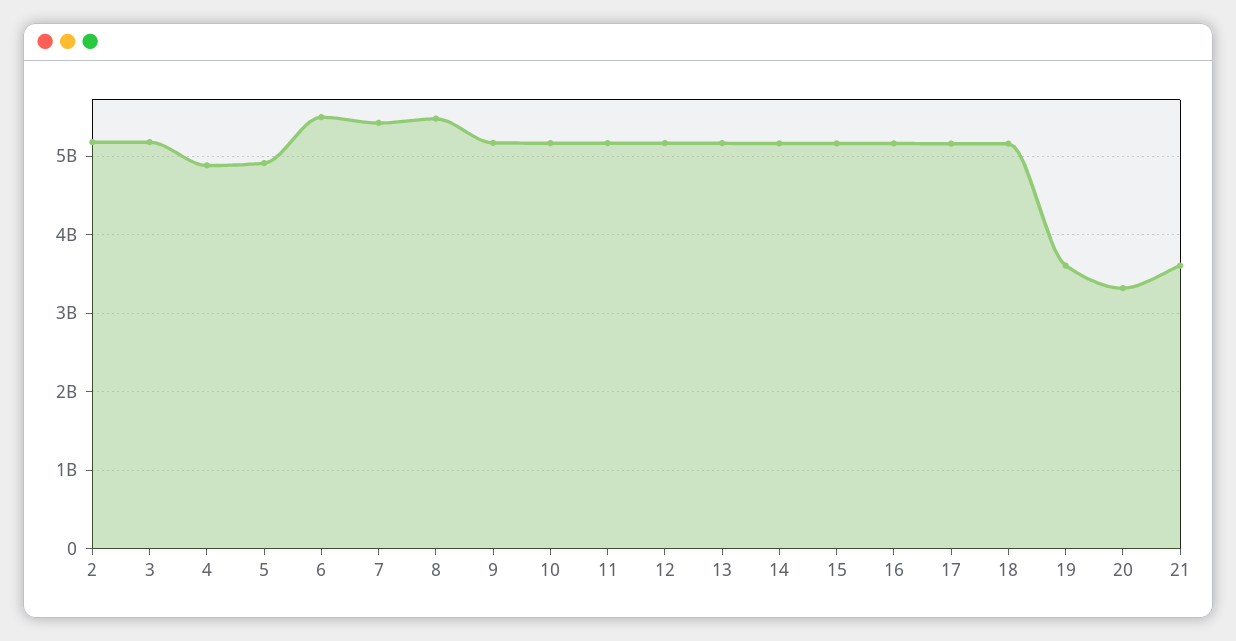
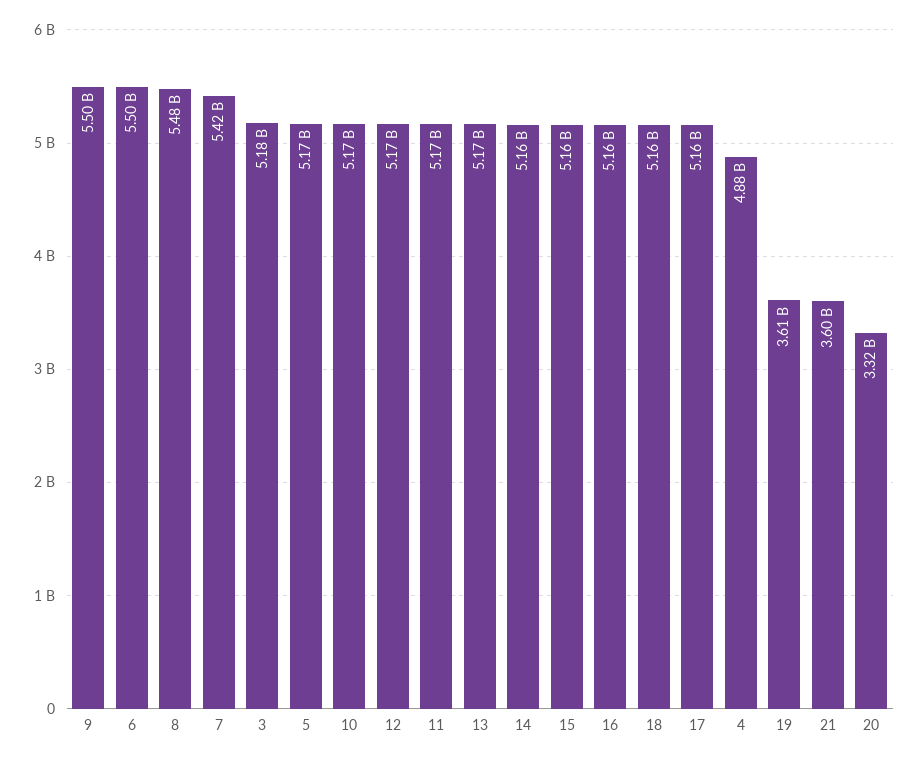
  {
-   "2": 5200000000,
    "3": 5180000000,
    "4": 4880000000,
-   "5": 4900000000,
+   "5": 5170000000,
    "6": 5500000000,
    "7": 5420000000,
    "8": 5480000000,
-   "9": 5200000000,
+   "9": 5500000000,
    "10": 5170000000,
    "11": 5170000000,
    "12": 5170000000,
    "13": 5170000000,
    "14": 5160000000,
    "15": 5160000000,
    "16": 5160000000,
    "17": 5160000000,
    "18": 5160000000,
    "19": 3610000000,
    "20": 3320000000,
    "21": 3600000000
  }

